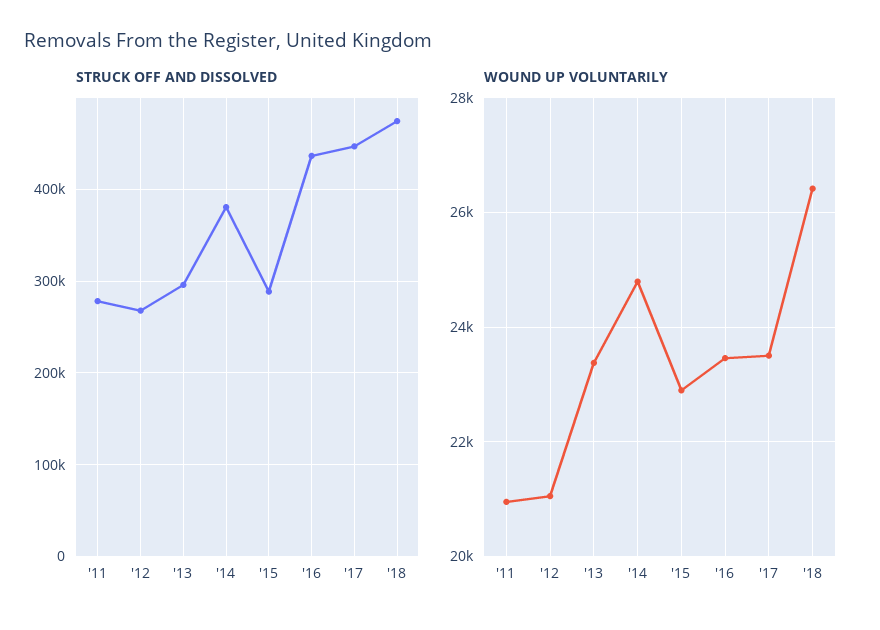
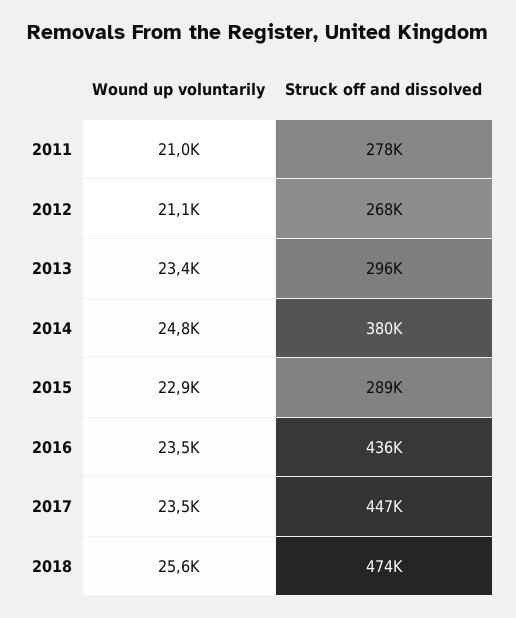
  {
    "STRUCK OFF AND DISSOLVED": {
      "'11": 278000,
      "'12": 268000,
      "'13": 296000,
      "'14": 380000,
      "'15": 289000,
      "'16": 436000,
      "'17": 447000,
      "'18": 474000
    },
    "WOUND UP VOLUNTARILY": {
      "'11": 21000,
      "'12": 21100,
      "'13": 23400,
      "'14": 24800,
      "'15": 22900,
      "'16": 23500,
      "'17": 23500,
-     "'18": 26400
+     "'18": 25600
    }
  }

